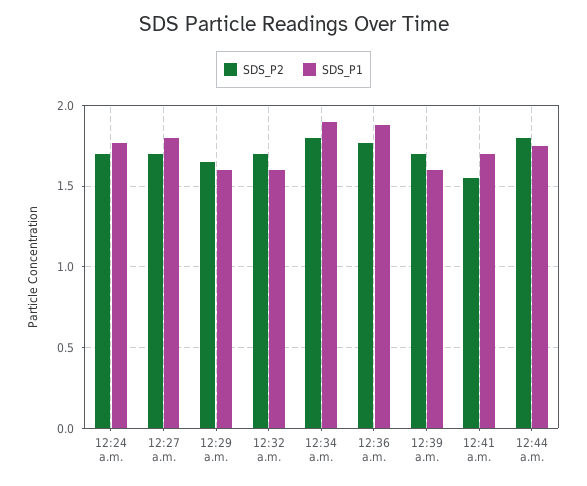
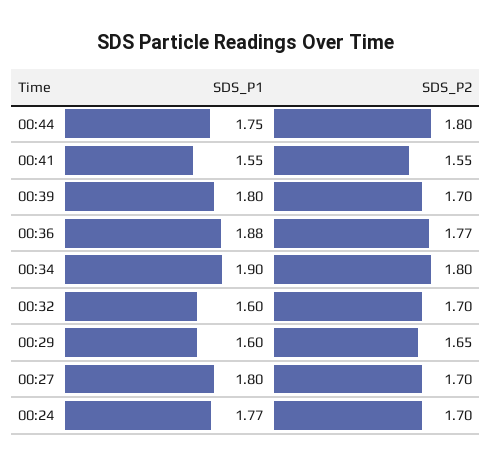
  {
    "SDS_P2": {
      "12:24 a.m.": 1.7,
      "12:27 a.m.": 1.7,
      "12:29 a.m.": 1.65,
      "12:32 a.m.": 1.7,
      "12:34 a.m.": 1.8,
      "12:36 a.m.": 1.77,
      "12:39 a.m.": 1.7,
      "12:41 a.m.": 1.55,
      "12:44 a.m.": 1.8
    },
    "SDS_P1": {
      "12:24 a.m.": 1.77,
      "12:27 a.m.": 1.8,
      "12:29 a.m.": 1.6,
      "12:32 a.m.": 1.6,
      "12:34 a.m.": 1.9,
      "12:36 a.m.": 1.88,
-     "12:39 a.m.": 1.6,
+     "12:39 a.m.": 1.8,
-     "12:41 a.m.": 1.7,
+     "12:41 a.m.": 1.55,
      "12:44 a.m.": 1.75
    }
  }

